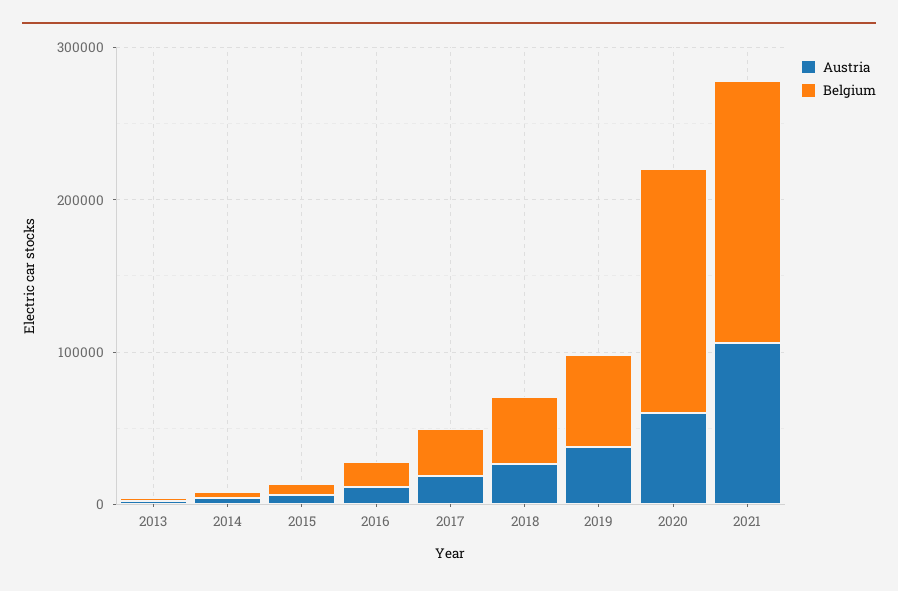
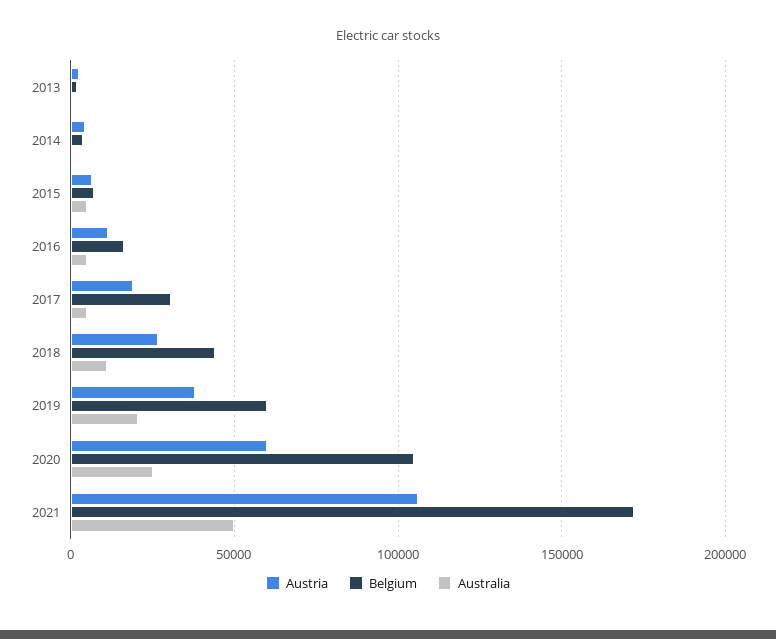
  {
    "Austria": {
      "2013": 5000,
      "2014": 5000,
      "2015": 5000,
      "2016": 10000,
      "2017": 20000,
      "2018": 25000,
      "2019": 40000,
      "2020": 60000,
      "2021": 105000
    },
    "Belgium": {
      "2013": 0,
      "2014": 5000,
      "2015": 5000,
      "2016": 15000,
      "2017": 30000,
      "2018": 45000,
      "2019": 60000,
-     "2020": 160000,
+     "2020": 105000,
      "2021": 170000
-   }
+   },
+   "Australia": {
+     "2013": 0,
+     "2014": 0,
+     "2015": 5000,
+     "2016": 5000,
+     "2017": 5000,
+     "2018": 10000,
+     "2019": 20000,
+     "2020": 25000,
+     "2021": 50000
+   }
  }

